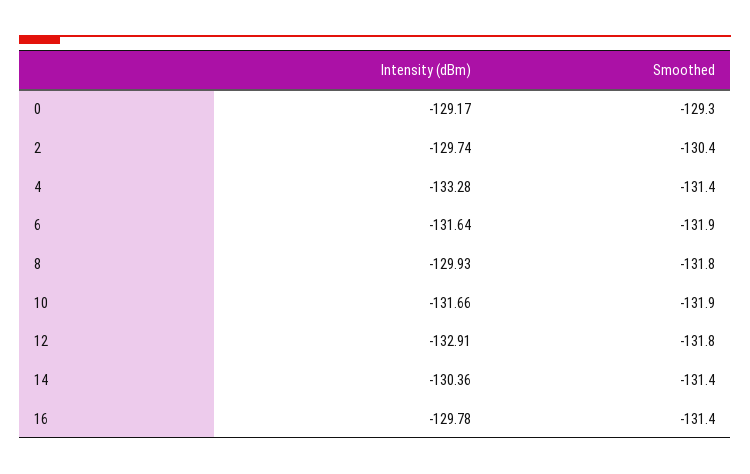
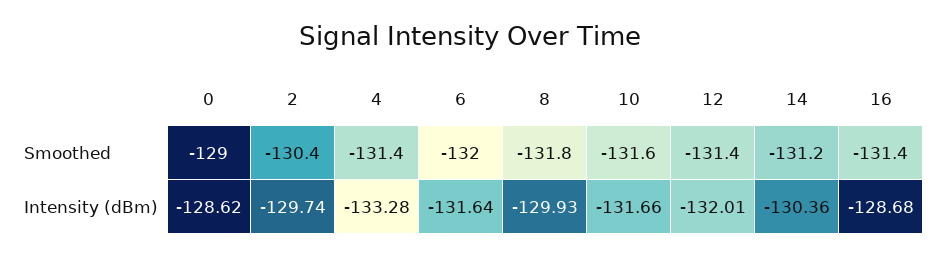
  {
    "Intensity (dBm)": {
-     "0": -129.17,
+     "0": -128.62,
      "2": -129.74,
      "4": -133.28,
      "6": -131.64,
      "8": -129.93,
      "10": -131.66,
-     "12": -132.91,
+     "12": -132.01,
      "14": -130.36,
-     "16": -129.78
+     "16": -128.68
    },
    "Smoothed": {
-     "0": -129.3,
+     "0": -129,
      "2": -130.4,
      "4": -131.4,
-     "6": -131.9,
+     "6": -132,
      "8": -131.8,
-     "10": -131.9,
+     "10": -131.6,
-     "12": -131.8,
+     "12": -131.4,
-     "14": -131.4,
+     "14": -131.2,
      "16": -131.4
    }
  }

